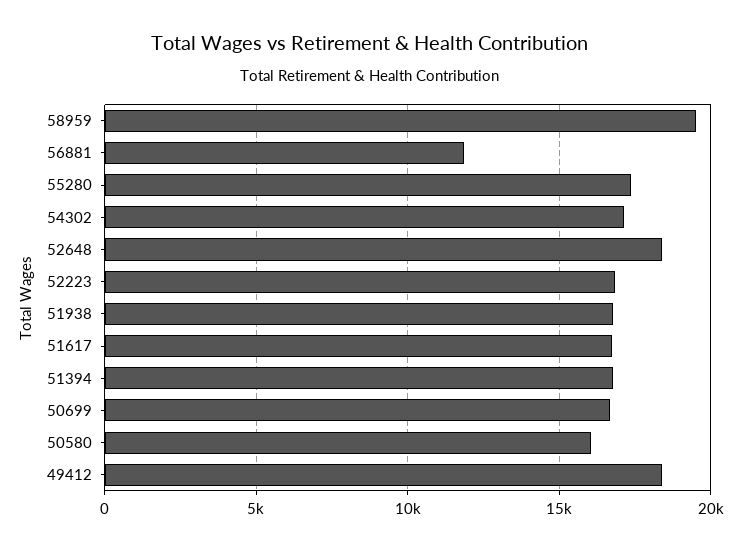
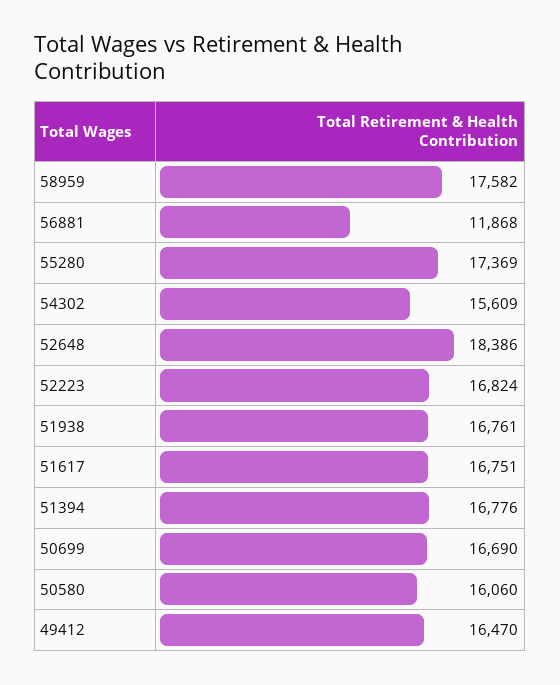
  {
-   "58959": 19500,
+   "58959": 17582,
    "56881": 11868,
    "55280": 17369,
-   "54302": 17000,
+   "54302": 15609,
    "52648": 18386,
    "52223": 16824,
    "51938": 16761,
    "51617": 16751,
    "51394": 16776,
    "50699": 16690,
    "50580": 16060,
-   "49412": 18500
+   "49412": 16470
  }

